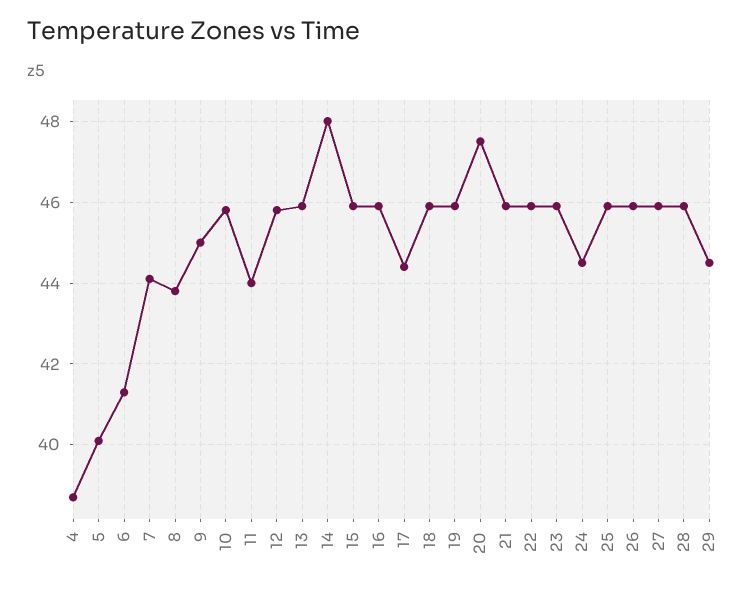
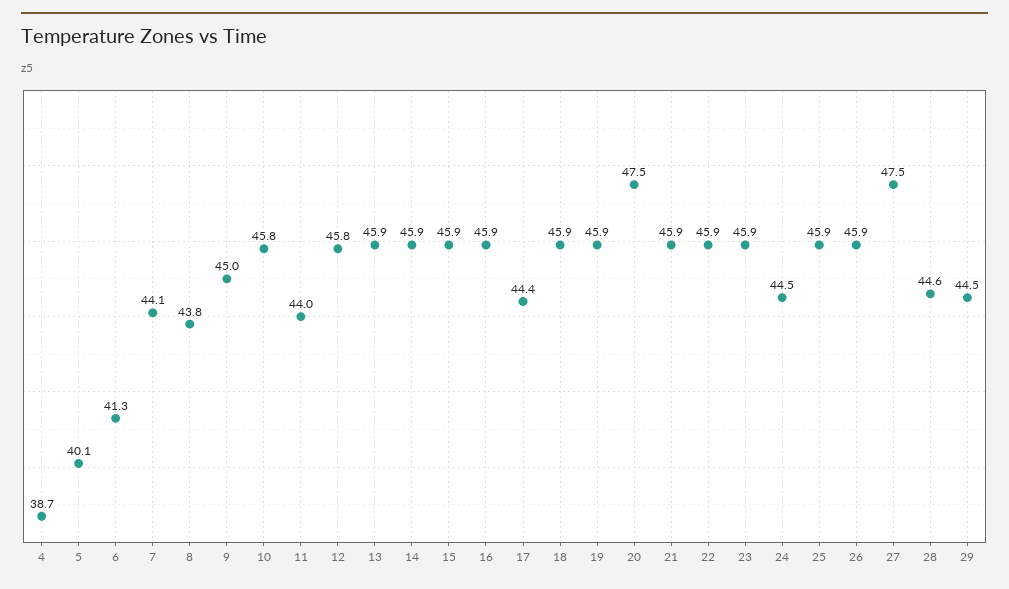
  {
    "4": 38.7,
    "5": 40.1,
    "6": 41.3,
    "7": 44.1,
    "8": 43.8,
    "9": 45,
    "10": 45.8,
    "11": 44,
    "12": 45.8,
    "13": 45.9,
-   "14": 48,
+   "14": 45.9,
    "15": 45.9,
    "16": 45.9,
    "17": 44.4,
    "18": 45.9,
    "19": 45.9,
    "20": 47.5,
    "21": 45.9,
    "22": 45.9,
    "23": 45.9,
    "24": 44.5,
    "25": 45.9,
    "26": 45.9,
-   "27": 46,
+   "27": 47.5,
-   "28": 46,
+   "28": 44.6,
    "29": 44.5
  }

